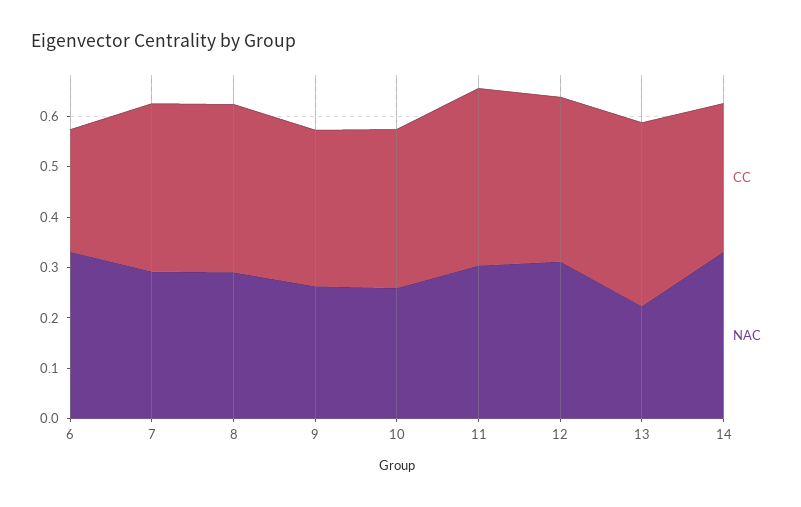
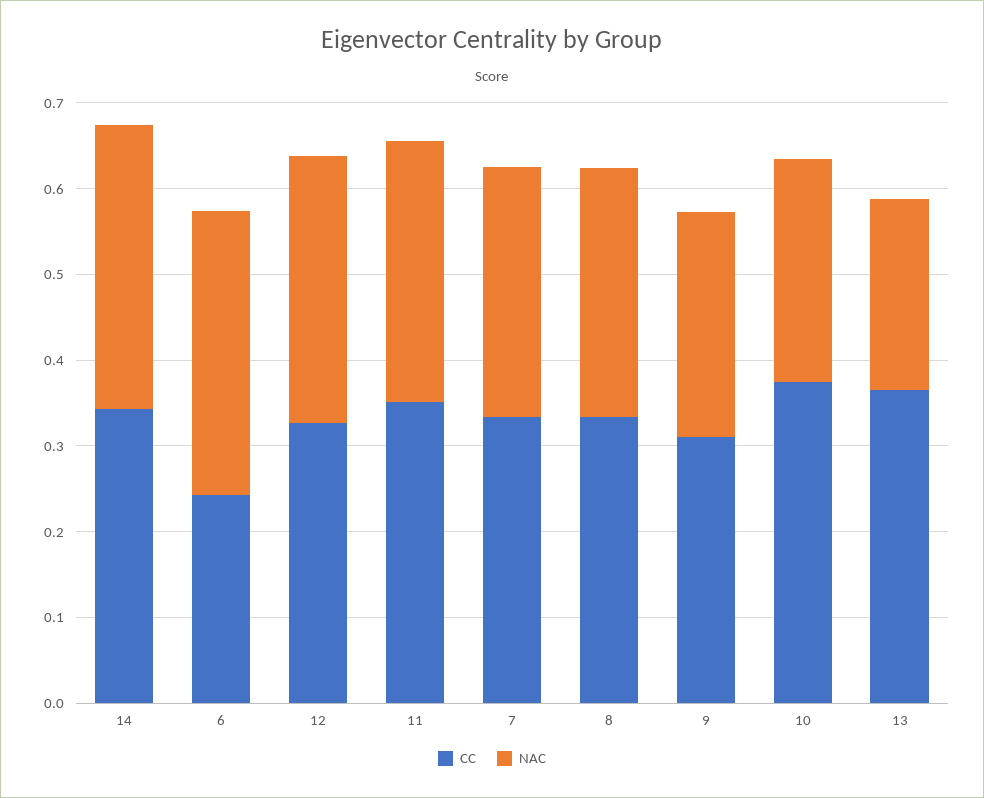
  {
    "CC": {
      "6": 0.24,
      "7": 0.34,
      "8": 0.34,
      "9": 0.32,
-     "10": 0.32,
+     "10": 0.38,
      "11": 0.36,
      "12": 0.32,
      "13": 0.36,
-     "14": 0.3
+     "14": 0.34
    },
    "NAC": {
      "6": 0.34,
      "7": 0.3,
      "8": 0.3,
      "9": 0.26,
      "10": 0.26,
      "11": 0.3,
      "12": 0.32,
      "13": 0.22,
      "14": 0.34
    }
  }

